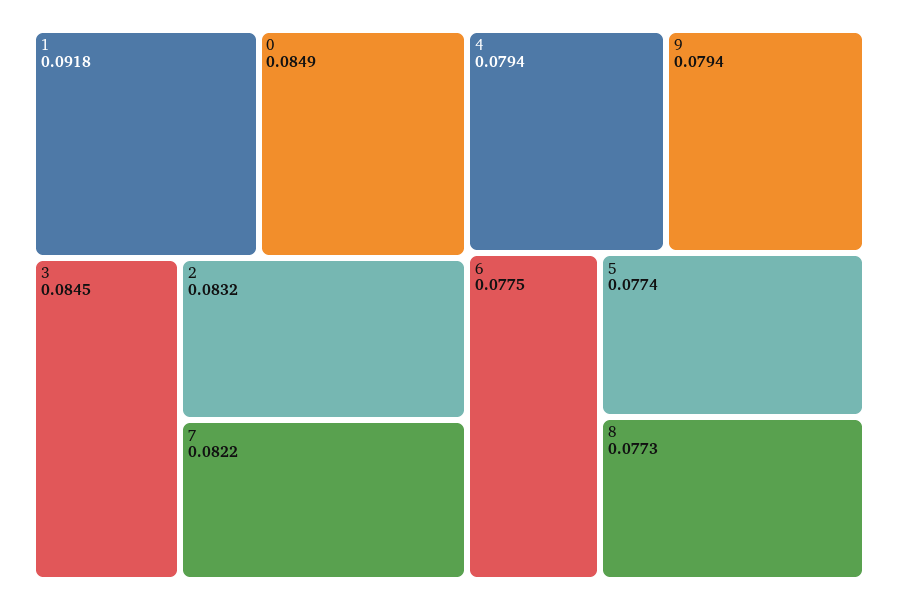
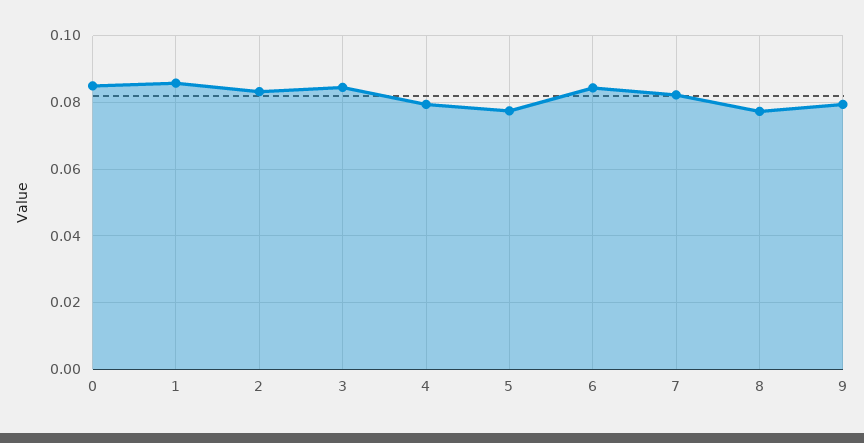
  {
-   "1": 0.0918,
+   "1": 0.086,
    "0": 0.0849,
    "3": 0.0845,
    "2": 0.0832,
    "7": 0.0822,
    "4": 0.0794,
    "9": 0.0794,
-   "6": 0.0775,
+   "6": 0.084,
    "5": 0.0774,
    "8": 0.0773
  }

